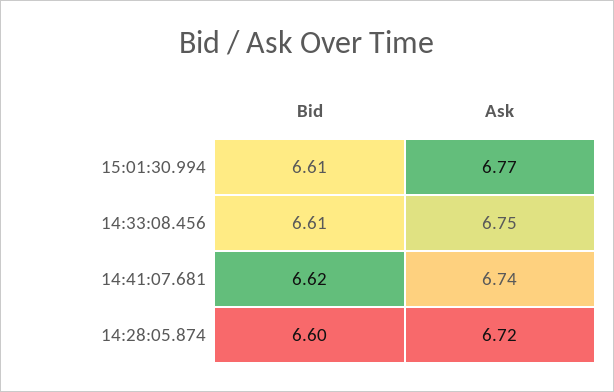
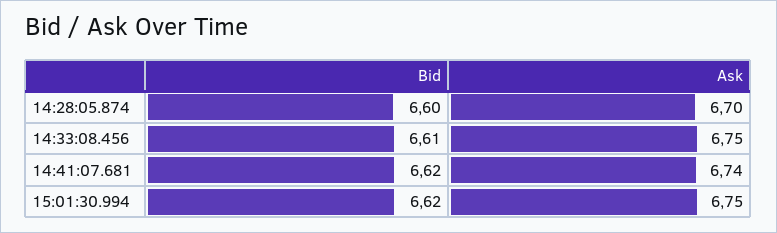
  {
    "Bid": {
-     "15:01:30.994": 6.61,
+     "15:01:30.994": 6.62,
      "14:33:08.456": 6.61,
      "14:41:07.681": 6.62,
      "14:28:05.874": 6.6
    },
    "Ask": {
-     "15:01:30.994": 6.77,
+     "15:01:30.994": 6.75,
      "14:33:08.456": 6.75,
      "14:41:07.681": 6.74,
-     "14:28:05.874": 6.72
+     "14:28:05.874": 6.7
    }
  }

